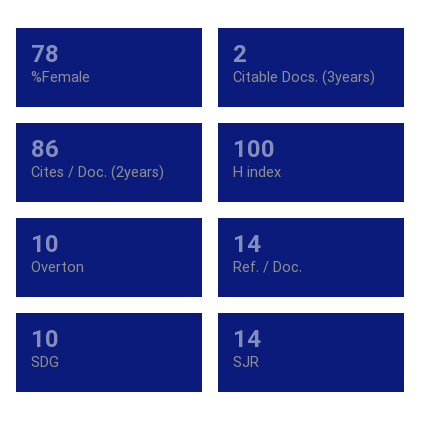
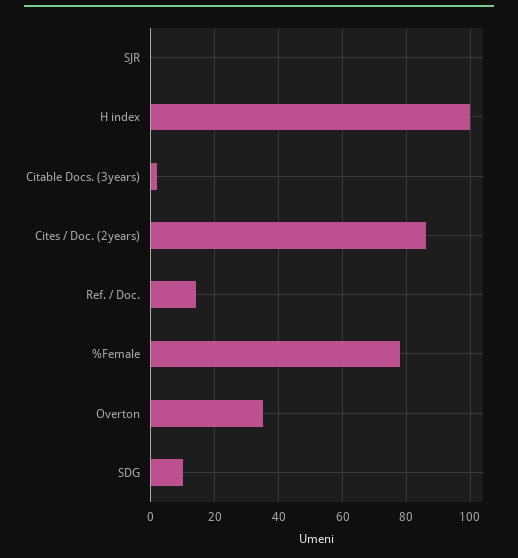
  {
    "%Female": 78,
    "Citable Docs. (3years)": 2,
    "Cites / Doc. (2years)": 86,
    "H index": 100,
-   "Overton": 10,
+   "Overton": 35,
    "Ref. / Doc.": 14,
    "SDG": 10,
-   "SJR": 14
+   "SJR": 0
  }

